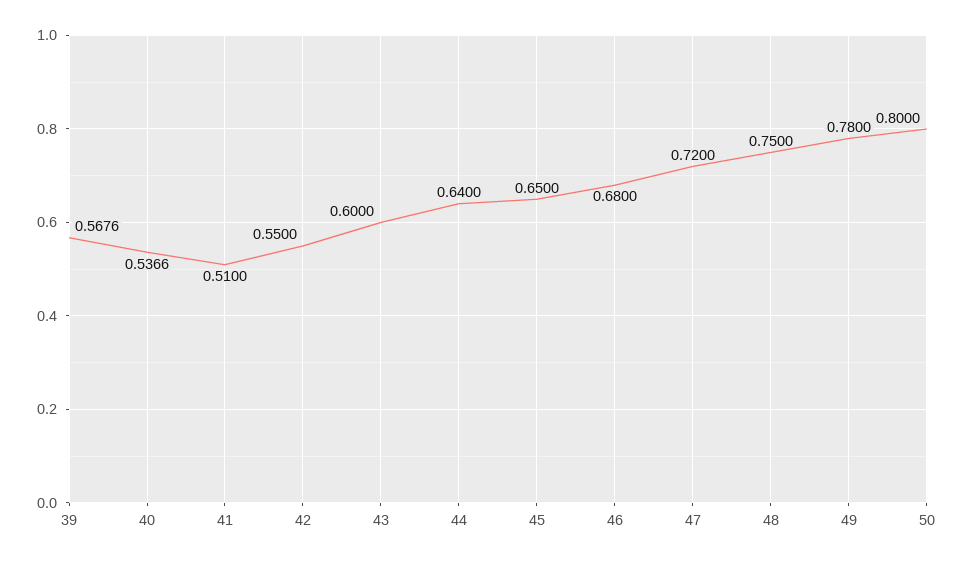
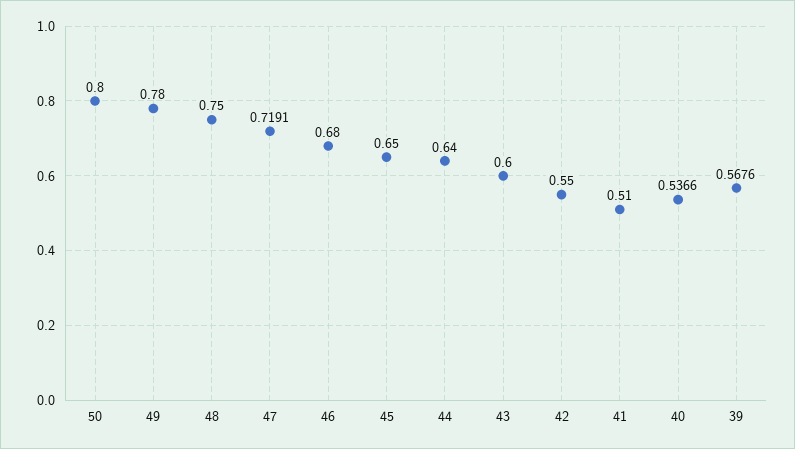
  {
    "39": 0.5676,
    "40": 0.5366,
    "41": 0.51,
    "42": 0.55,
    "43": 0.6,
    "44": 0.64,
    "45": 0.65,
    "46": 0.68,
-   "47": 0.72,
+   "47": 0.7191,
    "48": 0.75,
    "49": 0.78,
    "50": 0.8
  }

